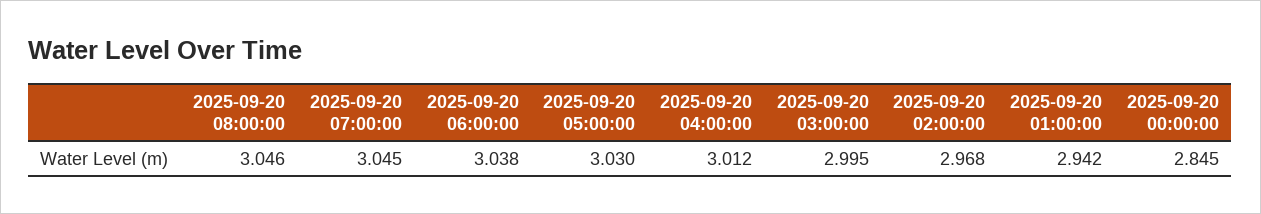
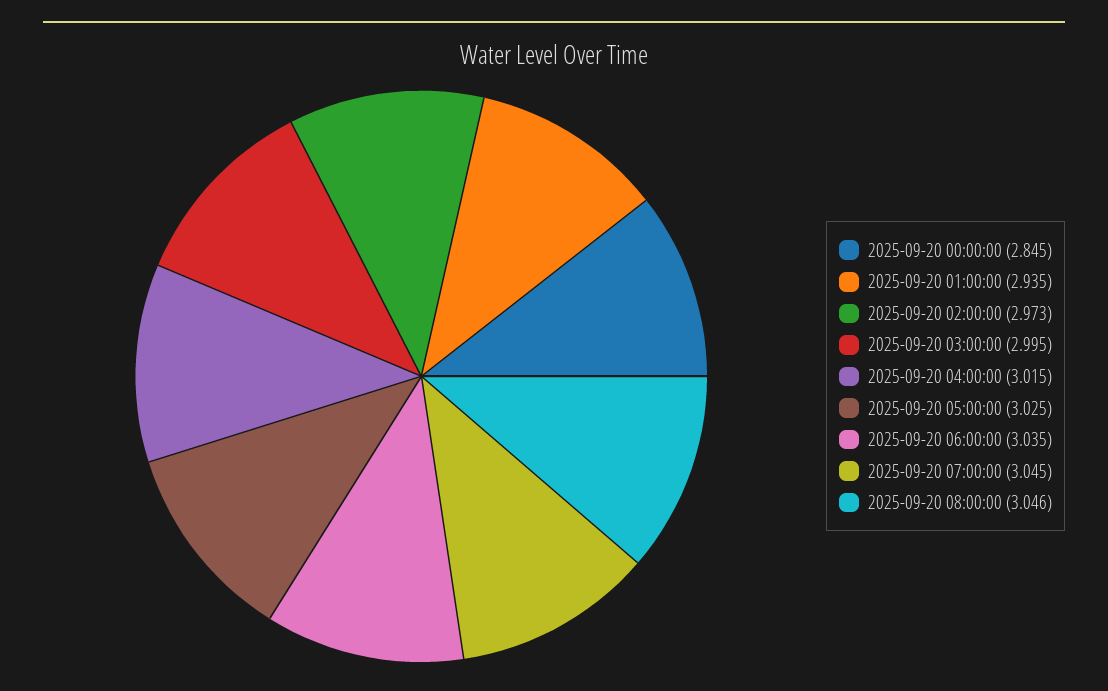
  {
    "2025-09-20 08:00:00": 3.046,
    "2025-09-20 07:00:00": 3.045,
-   "2025-09-20 06:00:00": 3.038,
+   "2025-09-20 06:00:00": 3.035,
-   "2025-09-20 05:00:00": 3.03,
+   "2025-09-20 05:00:00": 3.025,
-   "2025-09-20 04:00:00": 3.012,
+   "2025-09-20 04:00:00": 3.015,
    "2025-09-20 03:00:00": 2.995,
-   "2025-09-20 02:00:00": 2.968,
+   "2025-09-20 02:00:00": 2.973,
-   "2025-09-20 01:00:00": 2.942,
+   "2025-09-20 01:00:00": 2.935,
    "2025-09-20 00:00:00": 2.845
  }

